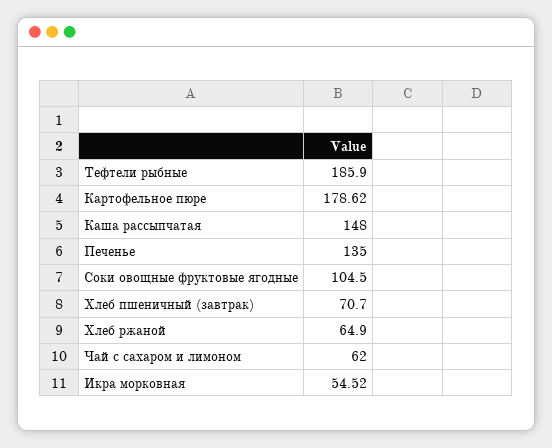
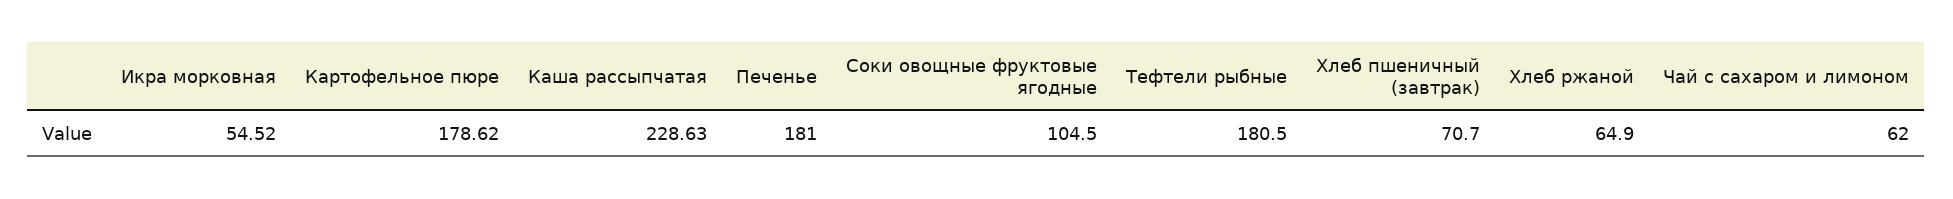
  {
-   "Тефтели рыбные": 185.9,
+   "Тефтели рыбные": 180.5,
    "Картофельное пюре": 178.62,
-   "Каша рассыпчатая": 148,
+   "Каша рассыпчатая": 228.63,
-   "Печенье": 135,
+   "Печенье": 181,
    "Соки овощные фруктовые ягодные": 104.5,
    "Хлеб пшеничный (завтрак)": 70.7,
    "Хлеб ржаной": 64.9,
    "Чай с сахаром и лимоном": 62,
    "Икра морковная": 54.52
  }

